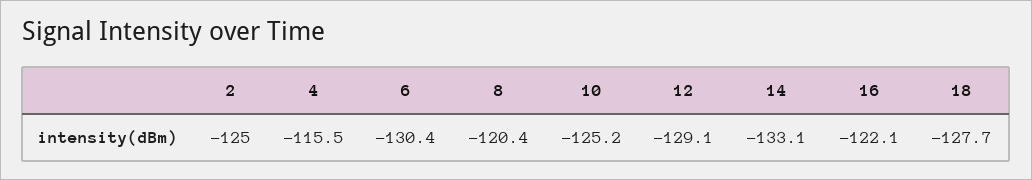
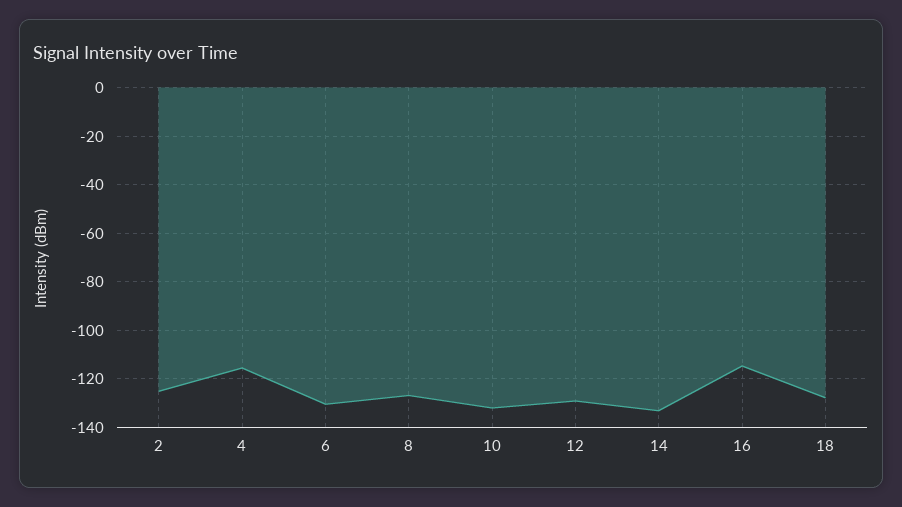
  {
    "2": -125,
    "4": -115.5,
    "6": -130.4,
-   "8": -120.4,
+   "8": -127.5,
-   "10": -125.2,
+   "10": -132.5,
    "12": -129.1,
    "14": -133.1,
-   "16": -122.1,
+   "16": -115,
    "18": -127.7
  }

